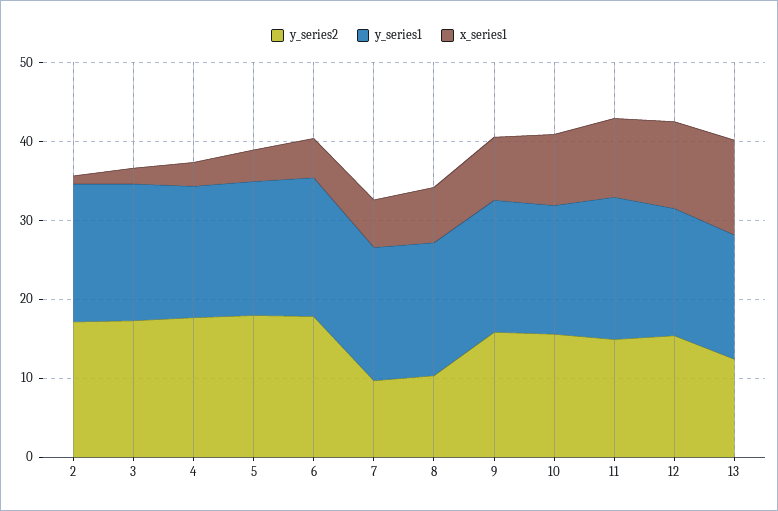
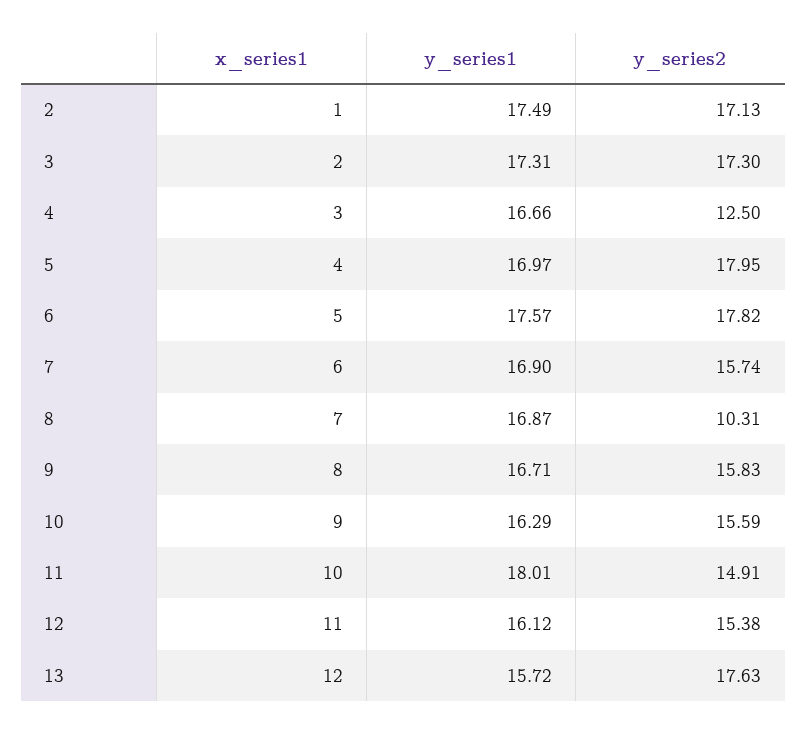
  {
    "y_series2": {
      "2": 17.13,
      "3": 17.3,
-     "4": 18,
+     "4": 12.5,
      "5": 17.95,
      "6": 17.82,
-     "7": 10,
+     "7": 15.74,
      "8": 10.31,
      "9": 15.83,
      "10": 15.59,
      "11": 14.91,
      "12": 15.38,
-     "13": 12
+     "13": 17.63
    },
    "y_series1": {
      "2": 17.49,
      "3": 17.31,
      "4": 16.66,
      "5": 16.97,
      "6": 17.57,
      "7": 16.9,
      "8": 16.87,
      "9": 16.71,
      "10": 16.29,
      "11": 18.01,
      "12": 16.12,
      "13": 15.72
    },
    "x_series1": {
      "2": 1,
      "3": 2,
      "4": 3,
      "5": 4,
      "6": 5,
      "7": 6,
      "8": 7,
      "9": 8,
      "10": 9,
      "11": 10,
      "12": 11,
      "13": 12
    }
  }

